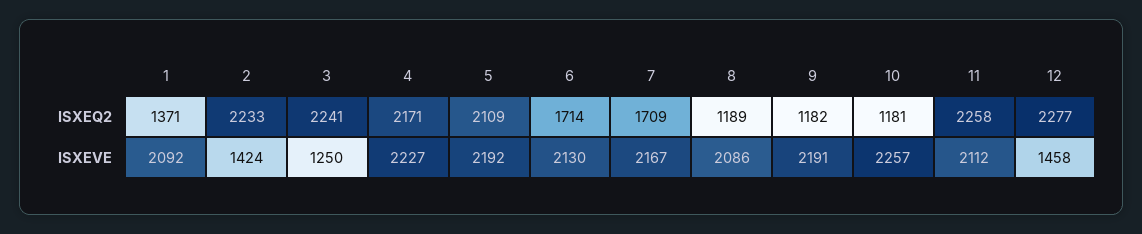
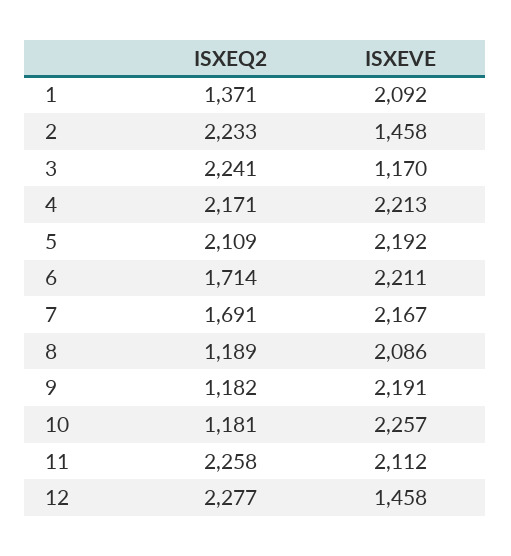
  {
    "1": {
      "ISXEQ2": 1371,
      "ISXEVE": 2092
    },
    "2": {
      "ISXEQ2": 2233,
-     "ISXEVE": 1424
+     "ISXEVE": 1458
    },
    "3": {
      "ISXEQ2": 2241,
-     "ISXEVE": 1250
+     "ISXEVE": 1170
    },
    "4": {
      "ISXEQ2": 2171,
-     "ISXEVE": 2227
+     "ISXEVE": 2213
    },
    "5": {
      "ISXEQ2": 2109,
      "ISXEVE": 2192
    },
    "6": {
      "ISXEQ2": 1714,
-     "ISXEVE": 2130
+     "ISXEVE": 2211
    },
    "7": {
-     "ISXEQ2": 1709,
+     "ISXEQ2": 1691,
      "ISXEVE": 2167
    },
    "8": {
      "ISXEQ2": 1189,
      "ISXEVE": 2086
    },
    "9": {
      "ISXEQ2": 1182,
      "ISXEVE": 2191
    },
    "10": {
      "ISXEQ2": 1181,
      "ISXEVE": 2257
    },
    "11": {
      "ISXEQ2": 2258,
      "ISXEVE": 2112
    },
    "12": {
      "ISXEQ2": 2277,
      "ISXEVE": 1458
    }
  }

